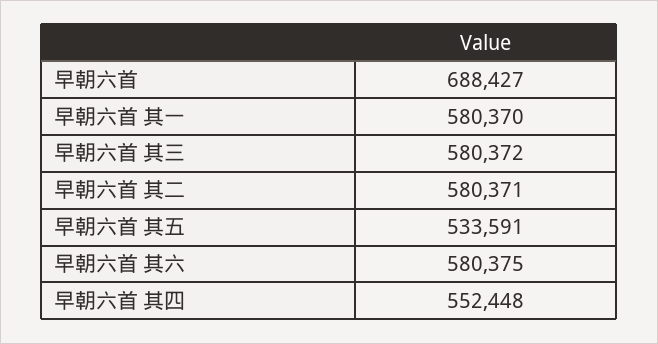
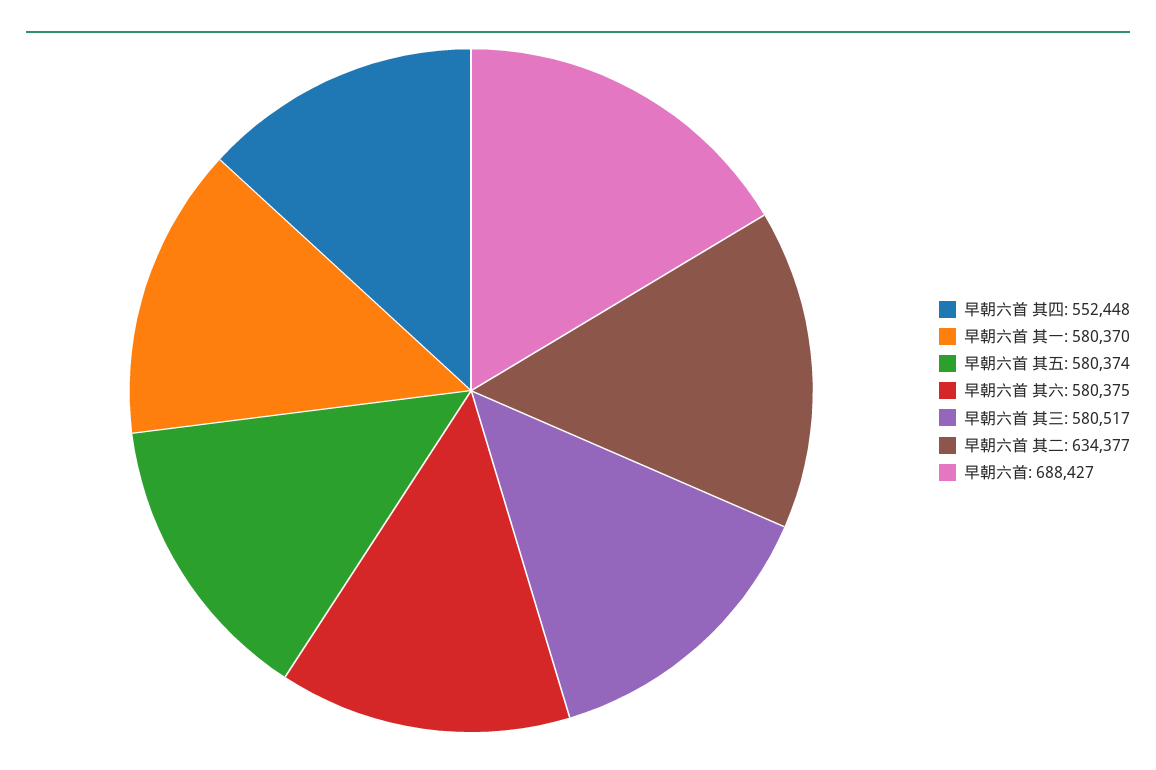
  {
    "早朝六首": 688427,
    "早朝六首 其一": 580370,
-   "早朝六首 其三": 580372,
+   "早朝六首 其三": 580517,
-   "早朝六首 其二": 580371,
+   "早朝六首 其二": 634377,
-   "早朝六首 其五": 533591,
+   "早朝六首 其五": 580374,
    "早朝六首 其六": 580375,
    "早朝六首 其四": 552448
  }

